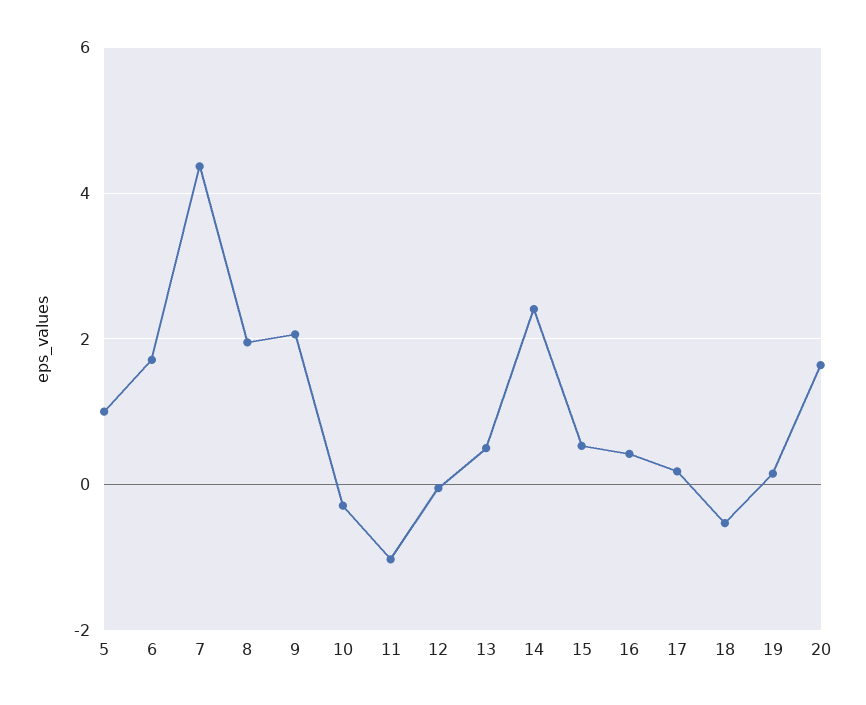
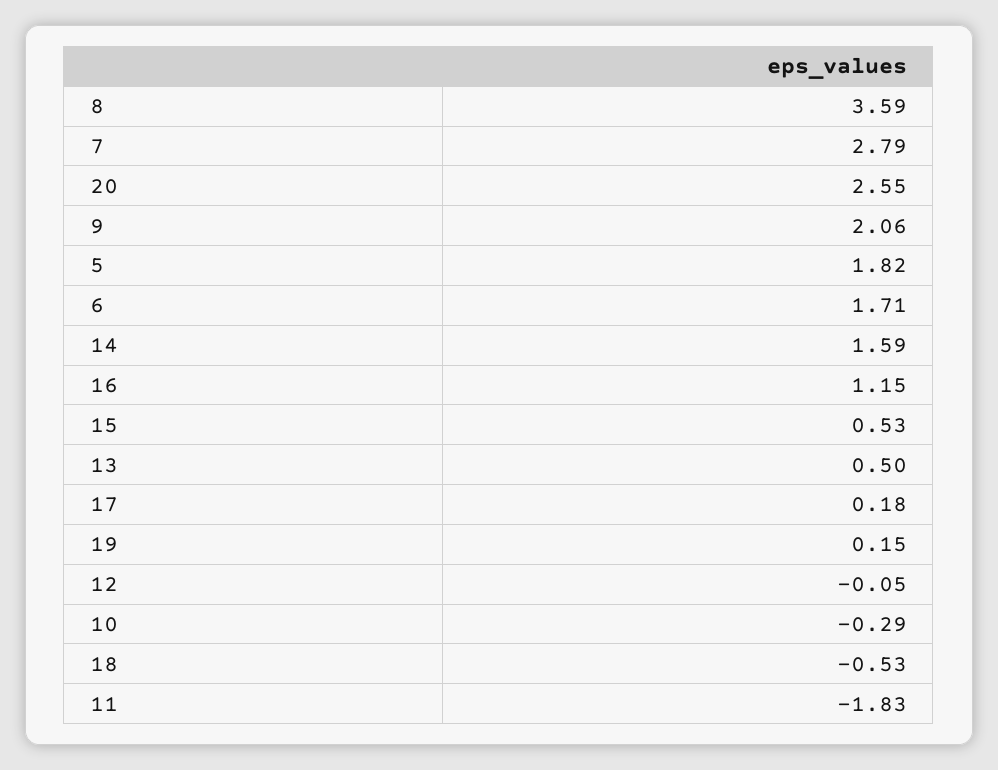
  {
-   "5": 1,
+   "5": 1.82,
    "6": 1.71,
-   "7": 4.4,
+   "7": 2.79,
-   "8": 2,
+   "8": 3.59,
    "9": 2.06,
    "10": -0.29,
-   "11": -1,
+   "11": -1.83,
    "12": -0.05,
    "13": 0.5,
-   "14": 2.4,
+   "14": 1.59,
    "15": 0.53,
-   "16": 0.4,
+   "16": 1.15,
    "17": 0.18,
    "18": -0.53,
    "19": 0.15,
-   "20": 1.6
+   "20": 2.55
  }

